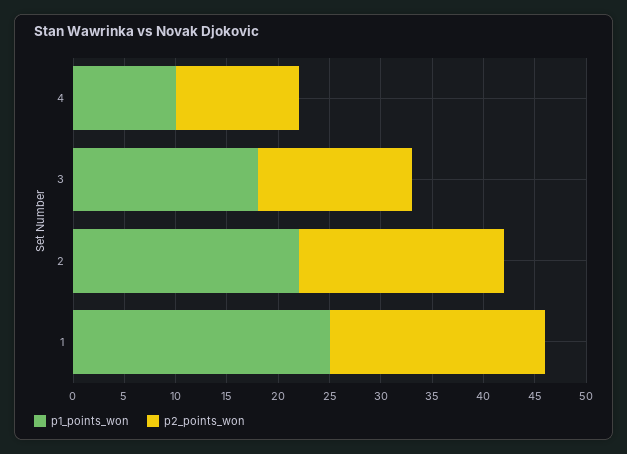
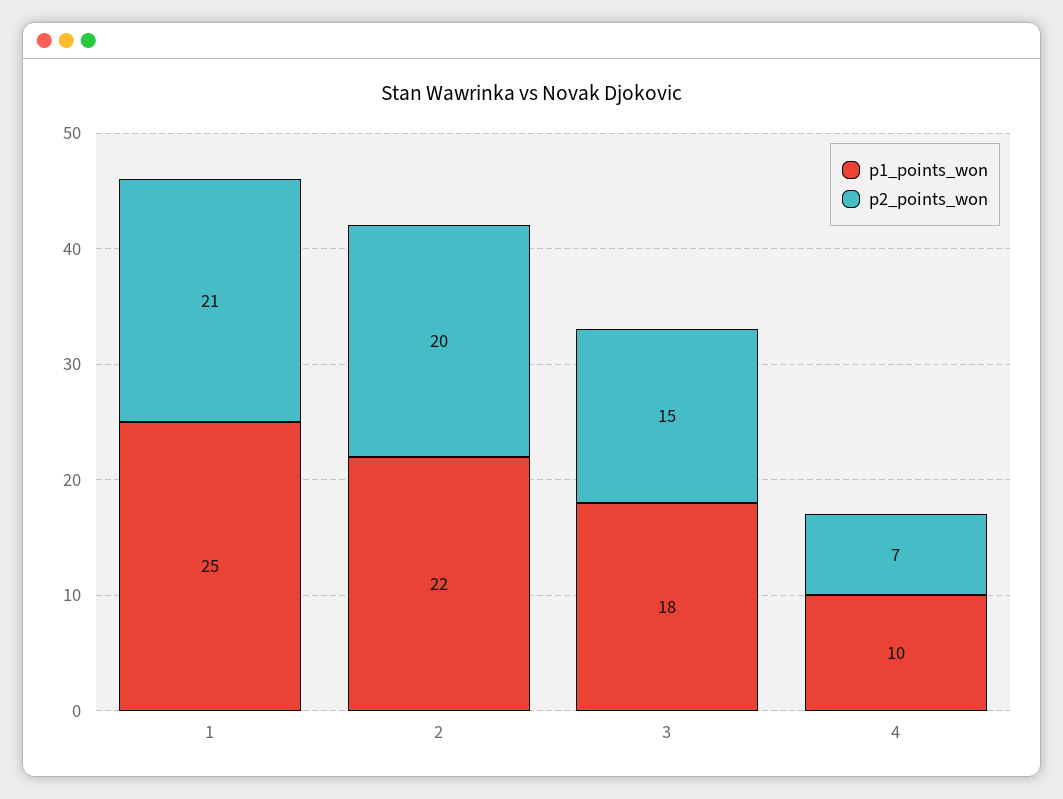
  {
    "p1_points_won": {
      "4": 10,
      "3": 18,
      "2": 22,
      "1": 25
    },
    "p2_points_won": {
-     "4": 12,
+     "4": 7,
      "3": 15,
      "2": 20,
      "1": 21
    }
  }

